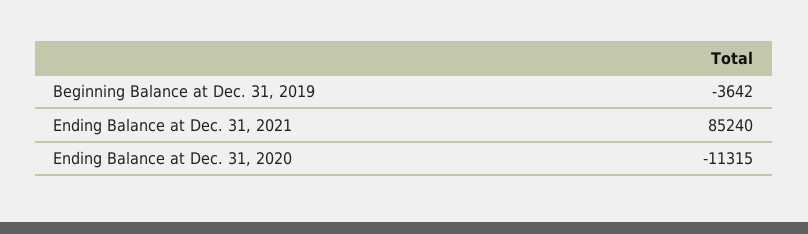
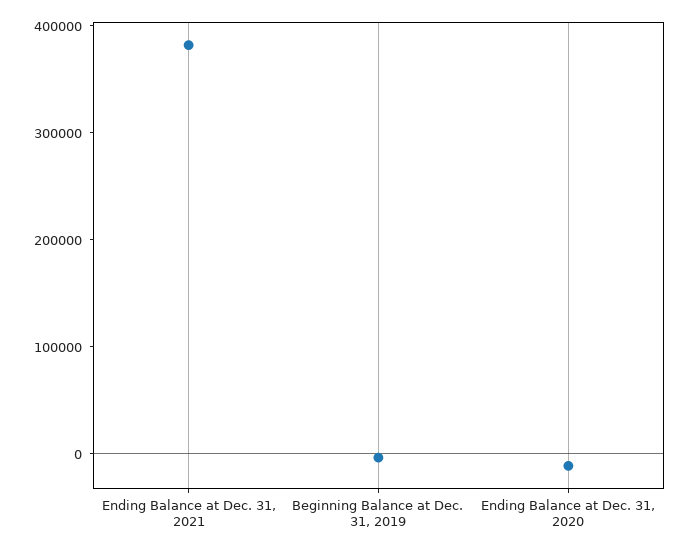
  {
    "Beginning Balance at Dec. 31, 2019": -3642,
-   "Ending Balance at Dec. 31, 2021": 85240,
+   "Ending Balance at Dec. 31, 2021": 380000,
    "Ending Balance at Dec. 31, 2020": -11315
  }

